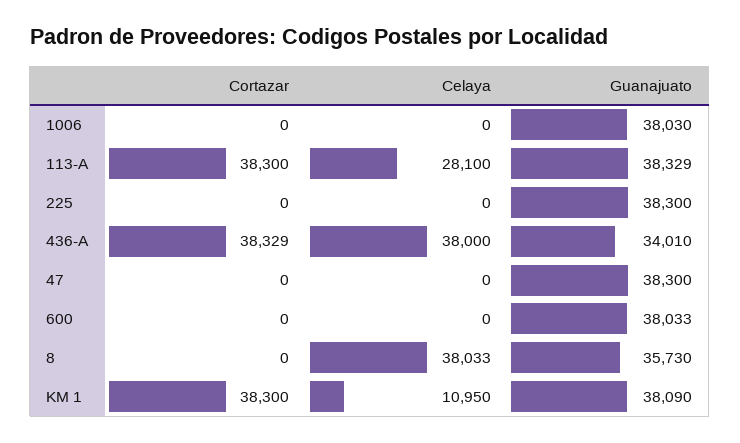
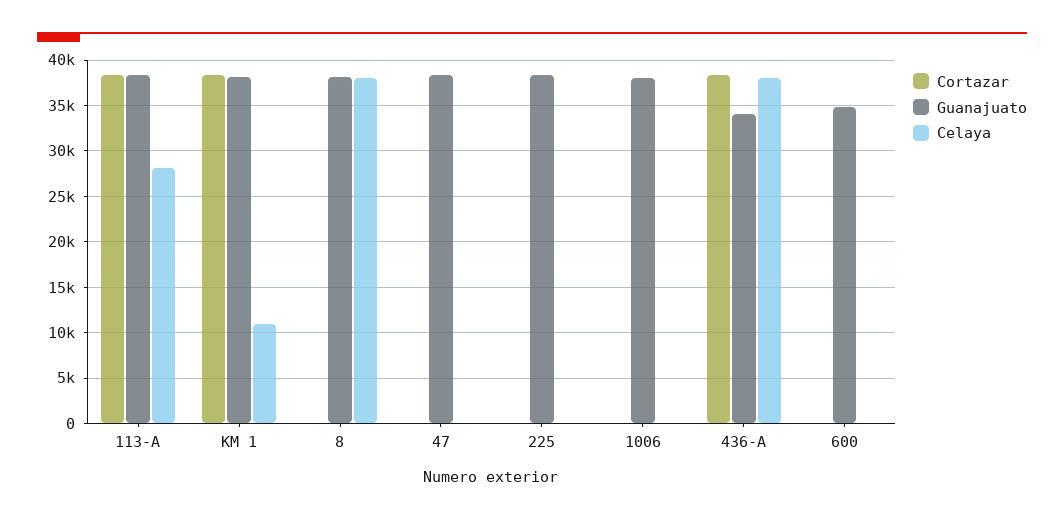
  {
    "Cortazar": {
      "1006": 0,
      "113-A": 38300,
      "225": 0,
      "436-A": 38329,
      "47": 0,
      "600": 0,
      "8": 0,
      "KM 1": 38300
    },
    "Celaya": {
      "1006": 0,
      "113-A": 28100,
      "225": 0,
      "436-A": 38000,
      "47": 0,
      "600": 0,
      "8": 38033,
      "KM 1": 10950
    },
    "Guanajuato": {
      "1006": 38030,
      "113-A": 38329,
      "225": 38300,
      "436-A": 34010,
      "47": 38300,
-     "600": 38033,
+     "600": 35000,
-     "8": 35730,
+     "8": 38000,
      "KM 1": 38090
    }
  }

